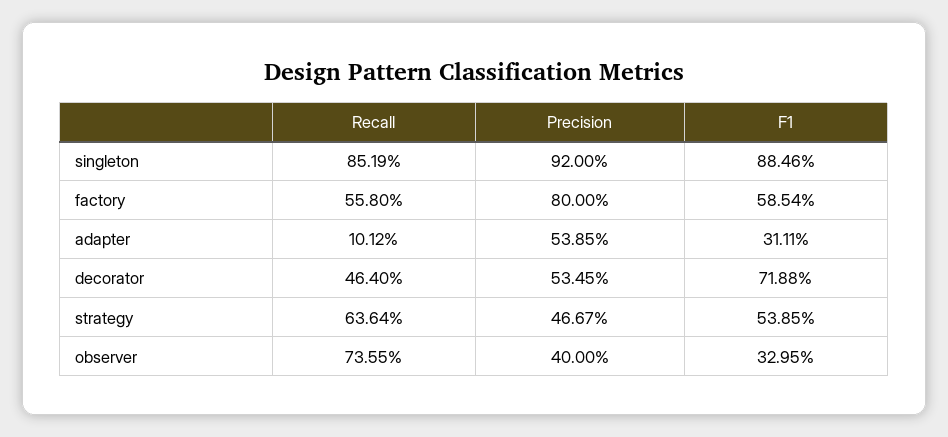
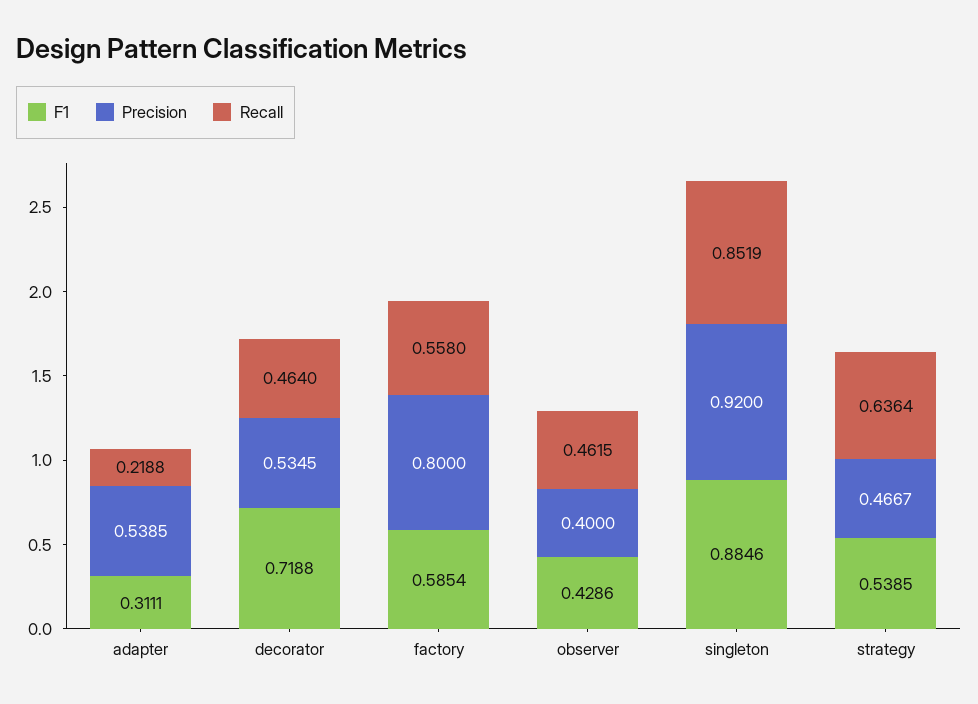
  {
    "Recall": {
      "singleton": 0.8519,
      "factory": 0.558,
-     "adapter": 0.1012,
+     "adapter": 0.2188,
      "decorator": 0.464,
      "strategy": 0.6364,
-     "observer": 0.7355
+     "observer": 0.4615
    },
    "Precision": {
      "singleton": 0.92,
      "factory": 0.8,
      "adapter": 0.5385,
      "decorator": 0.5345,
      "strategy": 0.4667,
      "observer": 0.4
    },
    "F1": {
      "singleton": 0.8846,
      "factory": 0.5854,
      "adapter": 0.3111,
      "decorator": 0.7188,
      "strategy": 0.5385,
-     "observer": 0.3295
+     "observer": 0.4286
    }
  }

